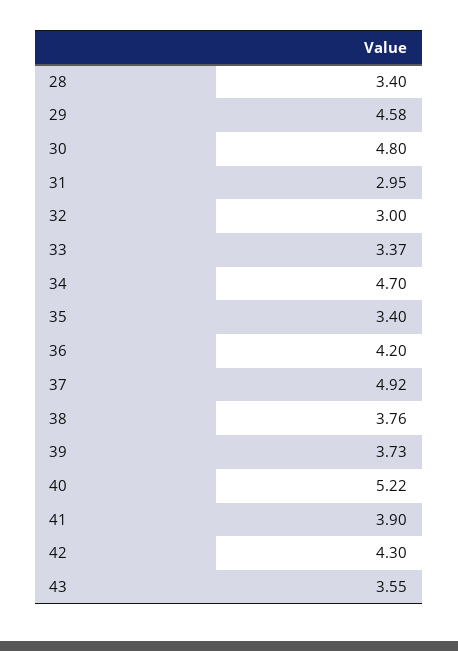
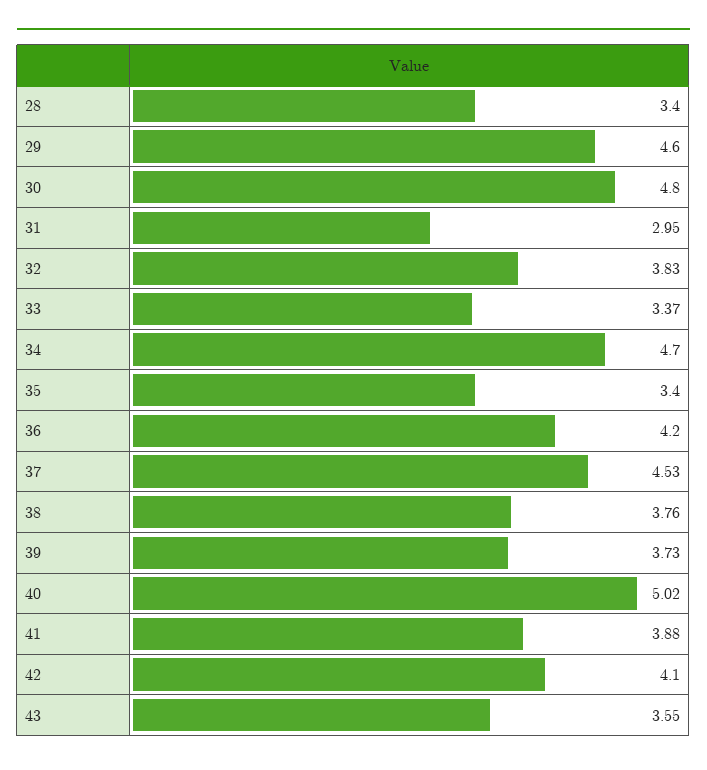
  {
    "28": 3.4,
-   "29": 4.58,
+   "29": 4.6,
    "30": 4.8,
    "31": 2.95,
-   "32": 3,
+   "32": 3.83,
    "33": 3.37,
    "34": 4.7,
    "35": 3.4,
    "36": 4.2,
-   "37": 4.92,
+   "37": 4.53,
    "38": 3.76,
    "39": 3.73,
-   "40": 5.22,
+   "40": 5.02,
-   "41": 3.9,
+   "41": 3.88,
-   "42": 4.3,
+   "42": 4.1,
    "43": 3.55
  }

